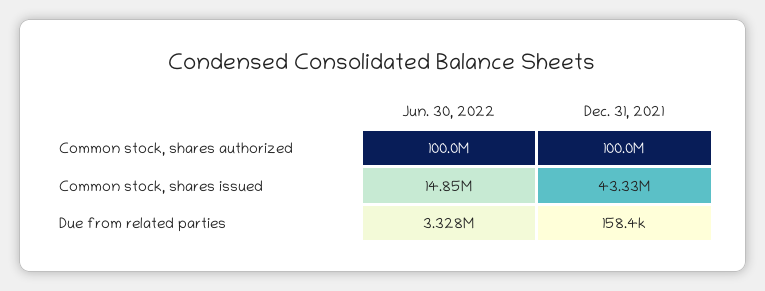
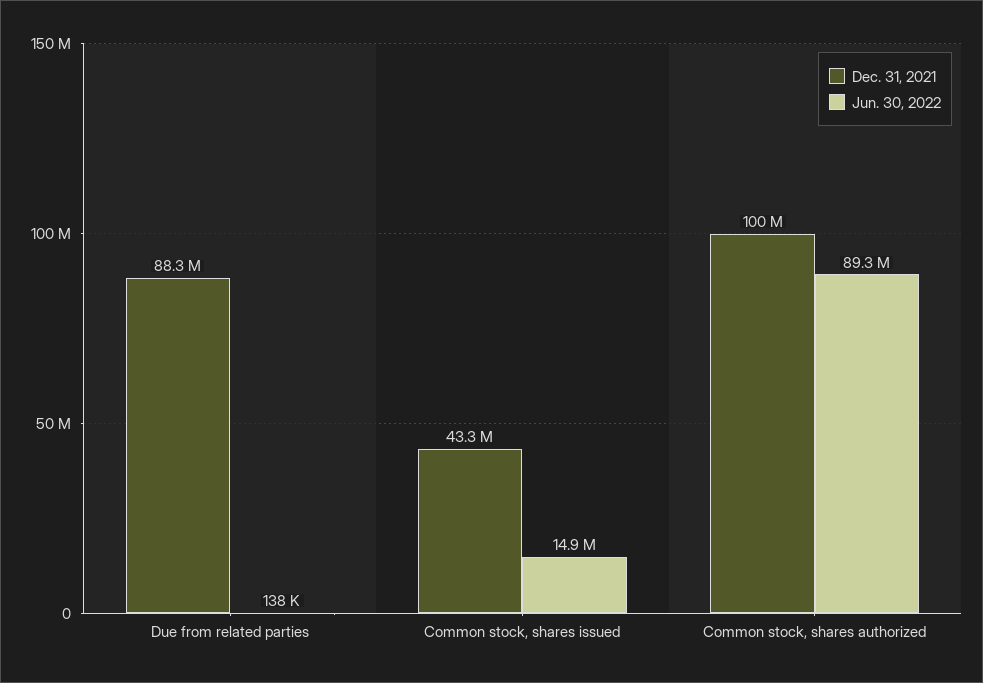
  {
    "Jun. 30, 2022": {
-     "Common stock, shares authorized": 100000000,
+     "Common stock, shares authorized": 89300000,
      "Common stock, shares issued": 14850000,
-     "Due from related parties": 3328000
+     "Due from related parties": 138000
    },
    "Dec. 31, 2021": {
      "Common stock, shares authorized": 100000000,
      "Common stock, shares issued": 43330000,
-     "Due from related parties": 158400
+     "Due from related parties": 88300000
    }
  }

